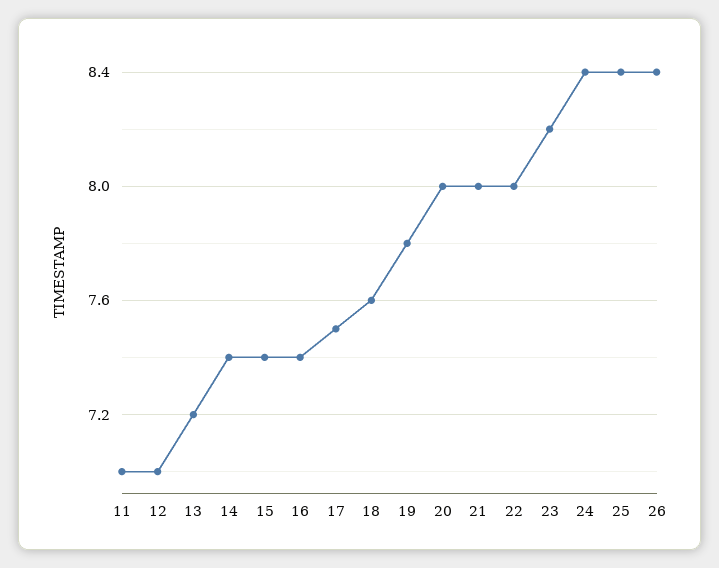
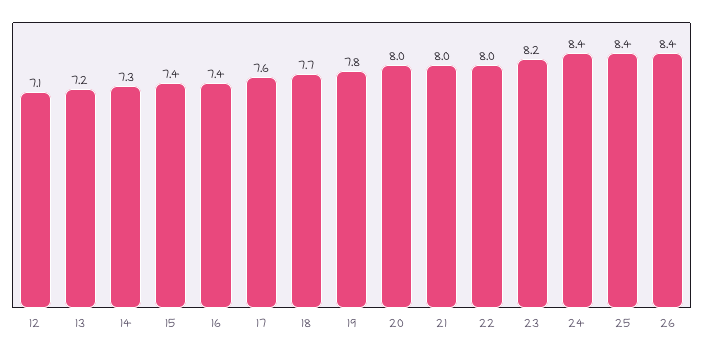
  {
-   "11": 7,
-   "12": 7,
+   "12": 7.1,
    "13": 7.2,
-   "14": 7.4,
+   "14": 7.3,
    "15": 7.4,
    "16": 7.4,
-   "17": 7.5,
+   "17": 7.6,
-   "18": 7.6,
+   "18": 7.7,
    "19": 7.8,
    "20": 8,
    "21": 8,
    "22": 8,
    "23": 8.2,
    "24": 8.4,
    "25": 8.4,
    "26": 8.4
  }

